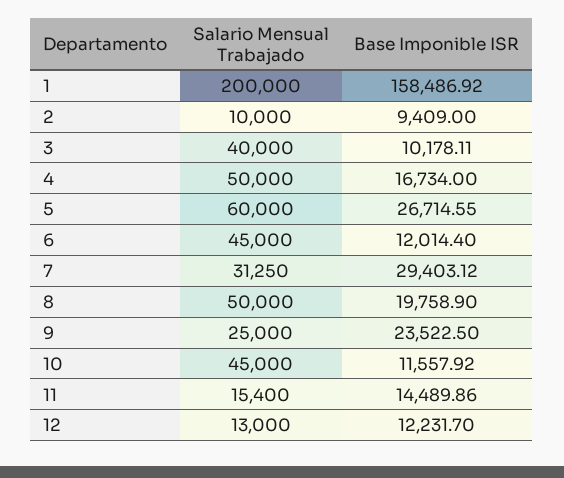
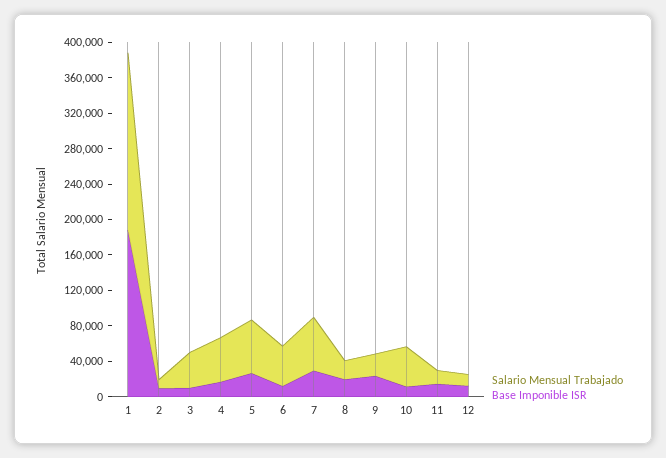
  {
    "Salario Mensual Trabajado": {
      "1": 200000,
      "2": 10000,
      "3": 40000,
      "4": 50000,
      "5": 60000,
      "6": 45000,
-     "7": 31250,
+     "7": 60000,
-     "8": 50000,
+     "8": 20000,
      "9": 25000,
      "10": 45000,
      "11": 15400,
      "12": 13000
    },
    "Base Imponible ISR": {
-     "1": 158486.92,
+     "1": 190000,
      "2": 9409,
      "3": 10178.11,
      "4": 16734,
      "5": 26714.55,
      "6": 12014.4,
      "7": 29403.12,
      "8": 19758.9,
      "9": 23522.5,
      "10": 11557.92,
      "11": 14489.86,
      "12": 12231.7
    }
  }

